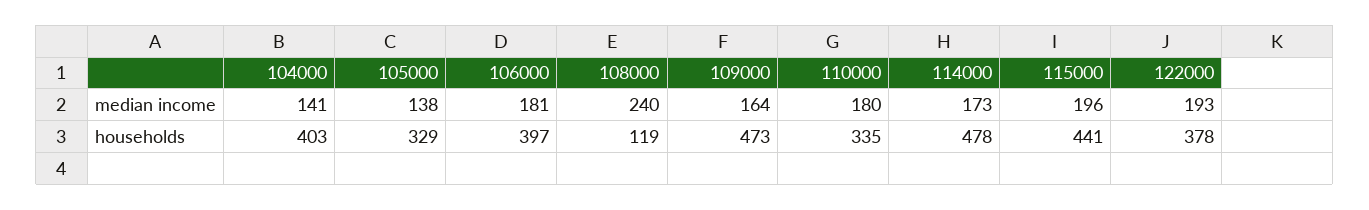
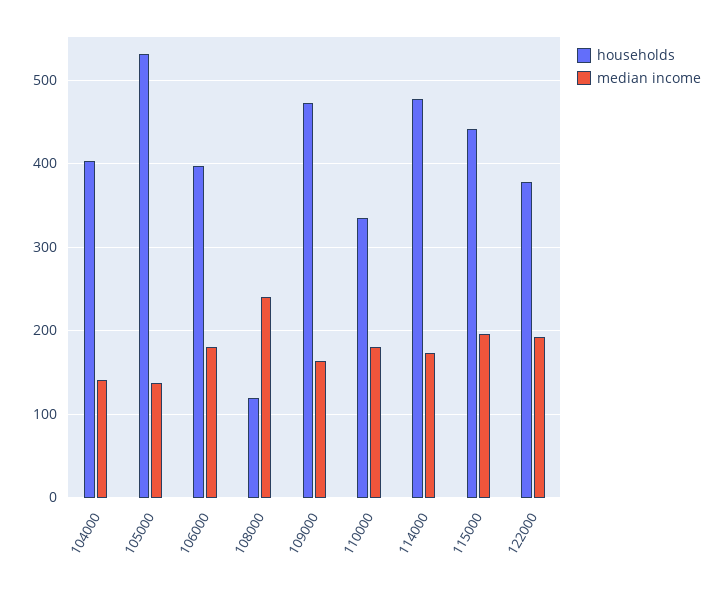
  {
    "median income": {
      "104000": 141,
      "105000": 138,
      "106000": 181,
      "108000": 240,
      "109000": 164,
      "110000": 180,
      "114000": 173,
      "115000": 196,
      "122000": 193
    },
    "households": {
      "104000": 403,
-     "105000": 329,
+     "105000": 530,
      "106000": 397,
      "108000": 119,
      "109000": 473,
      "110000": 335,
      "114000": 478,
      "115000": 441,
      "122000": 378
    }
  }

